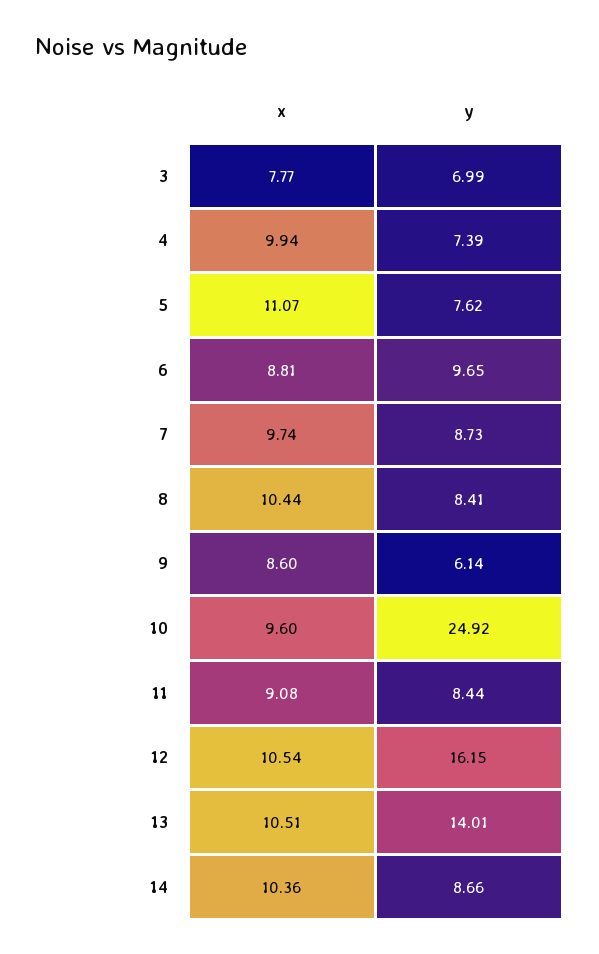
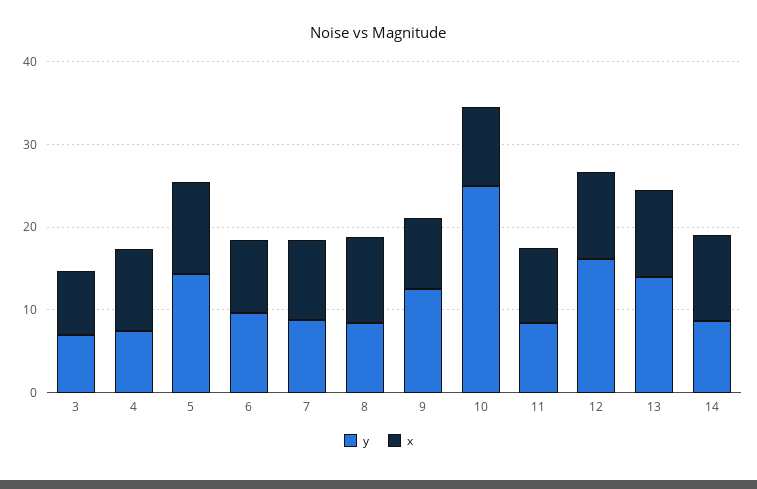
  {
    "x": {
      "3": 7.77,
      "4": 9.94,
      "5": 11.07,
      "6": 8.81,
      "7": 9.74,
      "8": 10.44,
      "9": 8.6,
      "10": 9.6,
      "11": 9.08,
      "12": 10.54,
      "13": 10.51,
      "14": 10.36
    },
    "y": {
      "3": 6.99,
      "4": 7.39,
-     "5": 7.62,
+     "5": 14,
      "6": 9.65,
      "7": 8.73,
      "8": 8.41,
-     "9": 6.14,
+     "9": 12,
      "10": 24.92,
      "11": 8.44,
      "12": 16.15,
      "13": 14.01,
      "14": 8.66
    }
  }

